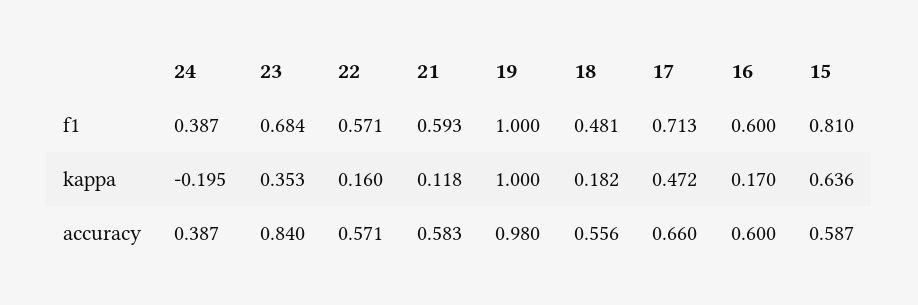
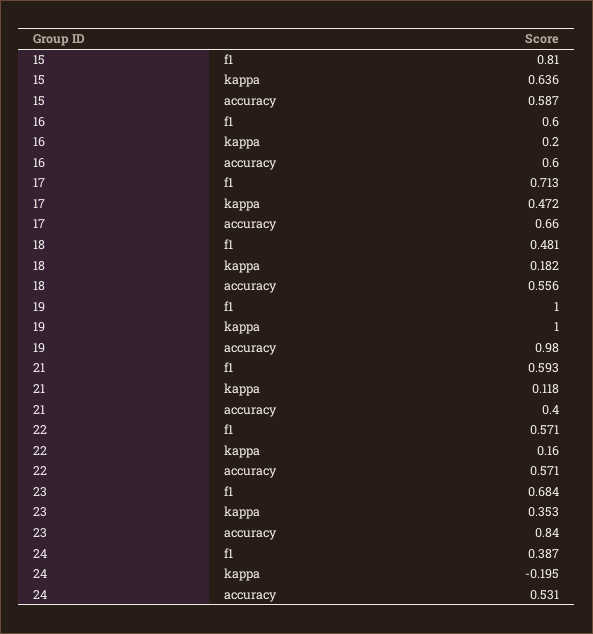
  {
    "24": {
      "f1": 0.387,
      "kappa": -0.195,
-     "accuracy": 0.387
+     "accuracy": 0.531
    },
    "23": {
      "f1": 0.684,
      "kappa": 0.353,
      "accuracy": 0.84
    },
    "22": {
      "f1": 0.571,
      "kappa": 0.16,
      "accuracy": 0.571
    },
    "21": {
      "f1": 0.593,
      "kappa": 0.118,
-     "accuracy": 0.583
+     "accuracy": 0.4
    },
    "19": {
      "f1": 1,
      "kappa": 1,
      "accuracy": 0.98
    },
    "18": {
      "f1": 0.481,
      "kappa": 0.182,
      "accuracy": 0.556
    },
    "17": {
      "f1": 0.713,
      "kappa": 0.472,
      "accuracy": 0.66
    },
    "16": {
      "f1": 0.6,
-     "kappa": 0.17,
+     "kappa": 0.2,
      "accuracy": 0.6
    },
    "15": {
      "f1": 0.81,
      "kappa": 0.636,
      "accuracy": 0.587
    }
  }

